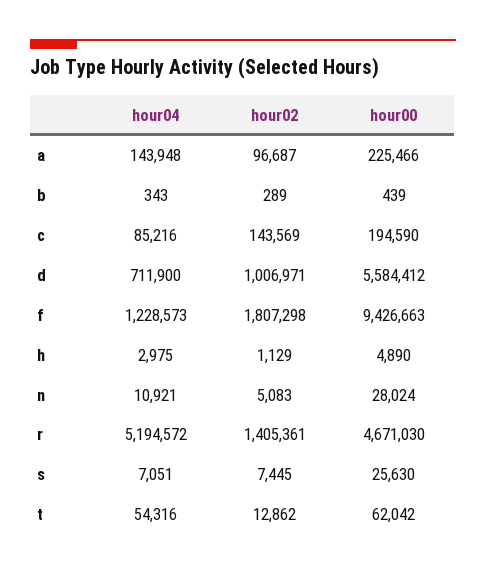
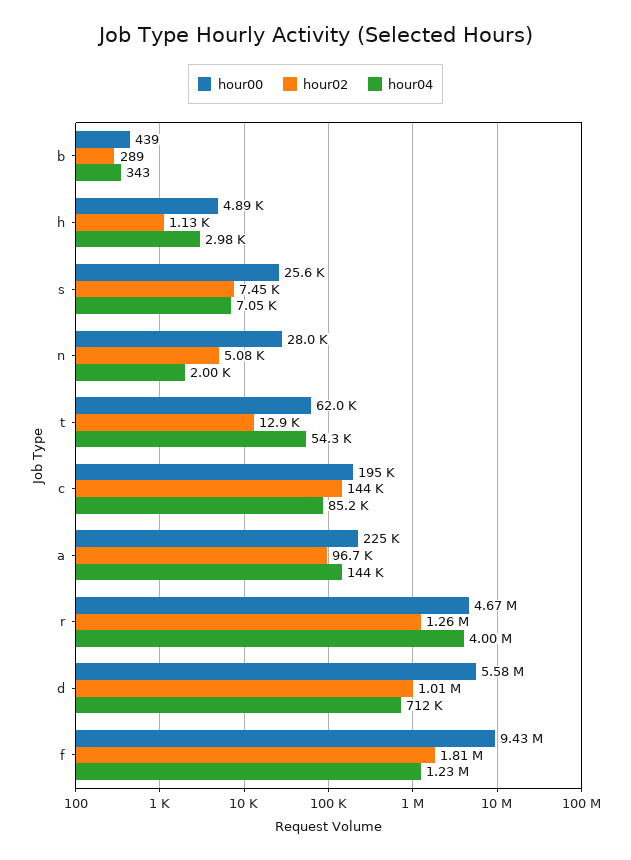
  {
    "hour04": {
      "a": 143948,
      "b": 343,
      "c": 85216,
      "d": 711900,
      "f": 1228573,
      "h": 2975,
-     "n": 10921,
+     "n": 2000,
-     "r": 5194572,
+     "r": 4000000,
      "s": 7051,
      "t": 54316
    },
    "hour02": {
      "a": 96687,
      "b": 289,
      "c": 143569,
      "d": 1006971,
      "f": 1807298,
      "h": 1129,
      "n": 5083,
-     "r": 1405361,
+     "r": 1260000,
      "s": 7445,
      "t": 12862
    },
    "hour00": {
      "a": 225466,
      "b": 439,
      "c": 194590,
      "d": 5584412,
      "f": 9426663,
      "h": 4890,
      "n": 28024,
      "r": 4671030,
      "s": 25630,
      "t": 62042
    }
  }

